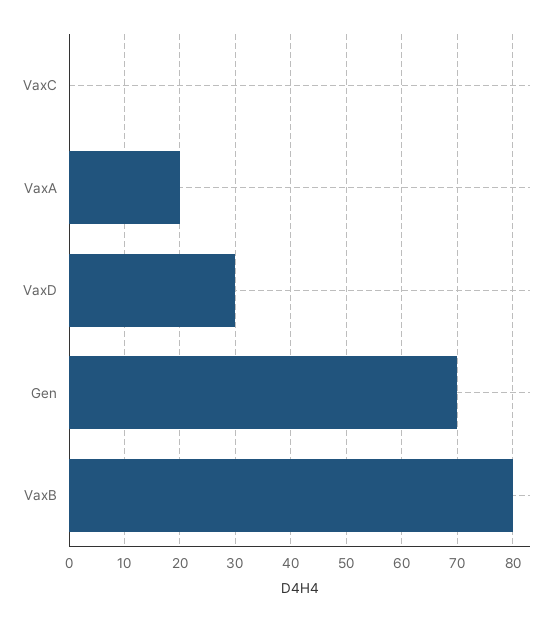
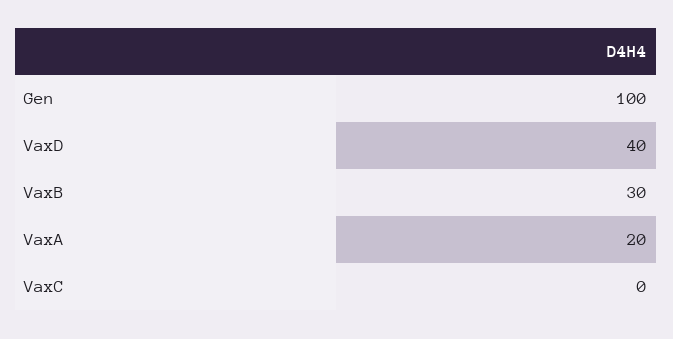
  {
    "VaxC": 0,
    "VaxA": 20,
-   "VaxD": 30,
+   "VaxD": 40,
-   "Gen": 70,
+   "Gen": 100,
-   "VaxB": 80
+   "VaxB": 30
  }

